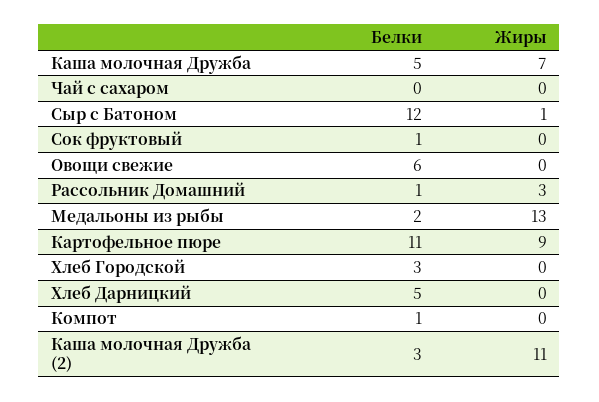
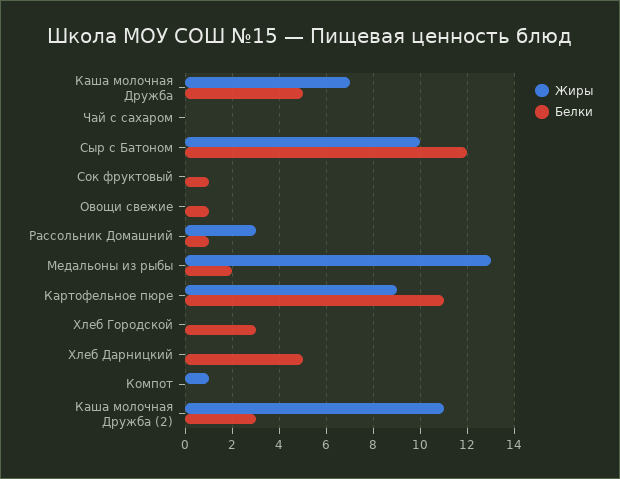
  {
    "Белки": {
      "Каша молочная Дружба": 5,
      "Чай с сахаром": 0,
      "Сыр с Батоном": 12,
      "Сок фруктовый": 1,
-     "Овощи свежие": 6,
+     "Овощи свежие": 1,
      "Рассольник Домашний": 1,
      "Медальоны из рыбы": 2,
      "Картофельное пюре": 11,
      "Хлеб Городской": 3,
      "Хлеб Дарницкий": 5,
-     "Компот": 1,
+     "Компот": 0,
      "Каша молочная Дружба (2)": 3
    },
    "Жиры": {
      "Каша молочная Дружба": 7,
      "Чай с сахаром": 0,
-     "Сыр с Батоном": 1,
+     "Сыр с Батоном": 10,
      "Сок фруктовый": 0,
      "Овощи свежие": 0,
      "Рассольник Домашний": 3,
      "Медальоны из рыбы": 13,
      "Картофельное пюре": 9,
      "Хлеб Городской": 0,
      "Хлеб Дарницкий": 0,
-     "Компот": 0,
+     "Компот": 1,
      "Каша молочная Дружба (2)": 11
    }
  }

